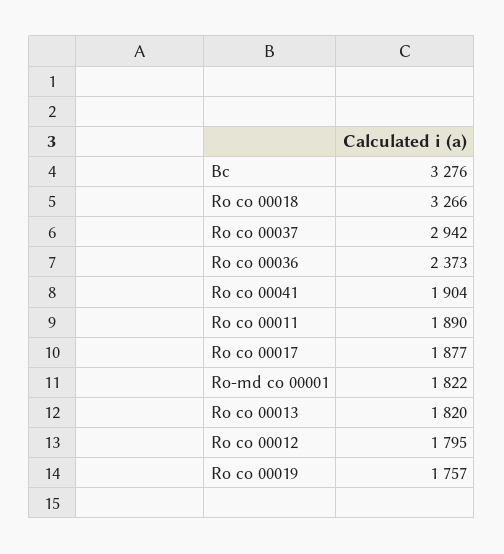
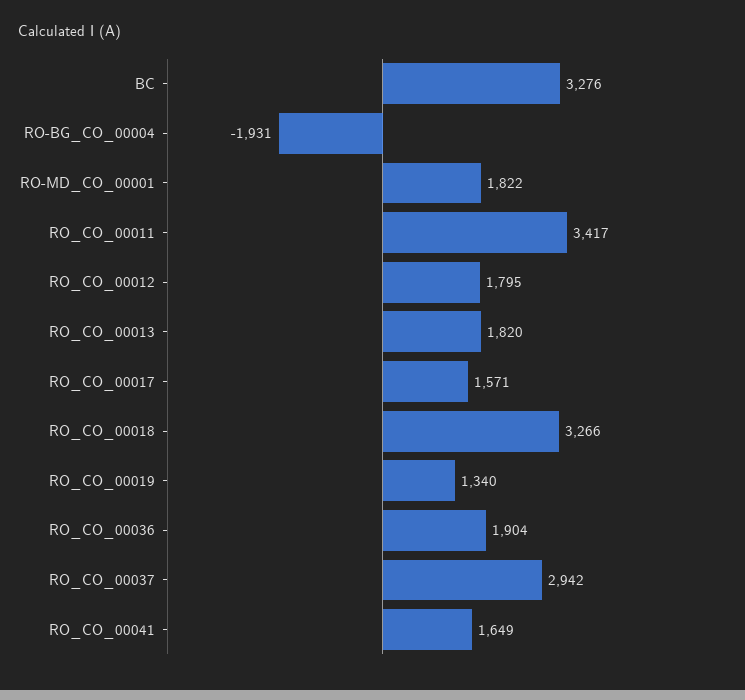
  {
    "Bc": 3276,
    "Ro co 00018": 3266,
    "Ro co 00037": 2942,
-   "Ro co 00036": 2373,
+   "Ro co 00036": 1904,
-   "Ro co 00041": 1904,
+   "Ro co 00041": 1649,
-   "Ro co 00011": 1890,
+   "Ro co 00011": 3417,
-   "Ro co 00017": 1877,
+   "Ro co 00017": 1571,
    "Ro-md co 00001": 1822,
    "Ro co 00013": 1820,
    "Ro co 00012": 1795,
-   "Ro co 00019": 1757
+   "Ro co 00019": 1340,
+   "RO-BG_CO_00004": -1931
  }

